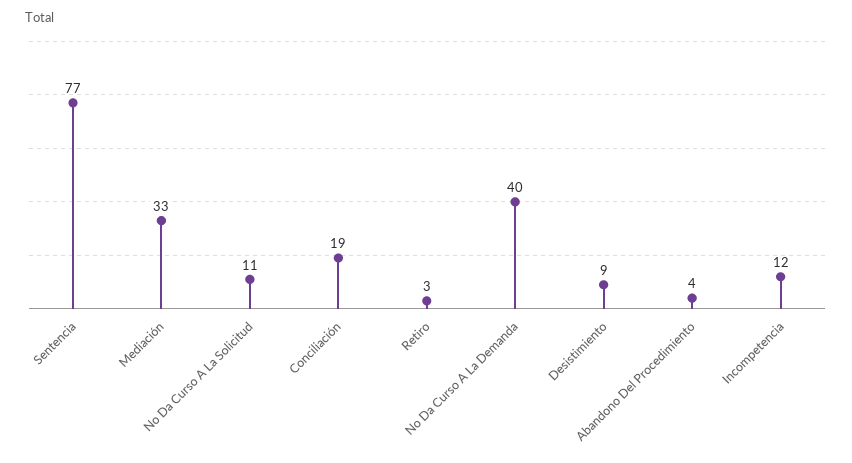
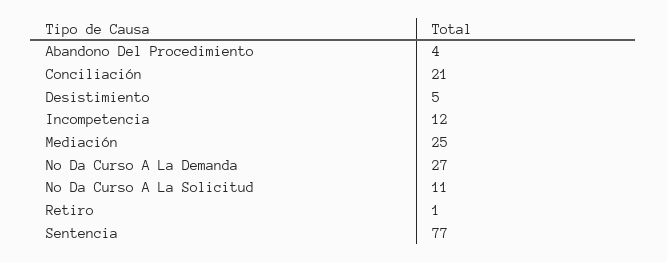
  {
    "Sentencia": 77,
-   "Mediación": 33,
+   "Mediación": 25,
    "No Da Curso A La Solicitud": 11,
-   "Conciliación": 19,
+   "Conciliación": 21,
-   "Retiro": 3,
+   "Retiro": 1,
-   "No Da Curso A La Demanda": 40,
+   "No Da Curso A La Demanda": 27,
-   "Desistimiento": 9,
+   "Desistimiento": 5,
    "Abandono Del Procedimiento": 4,
    "Incompetencia": 12
  }

